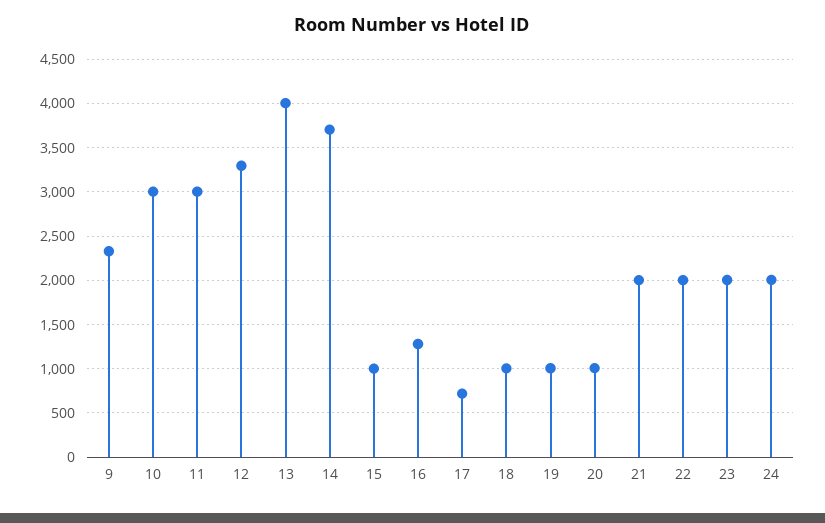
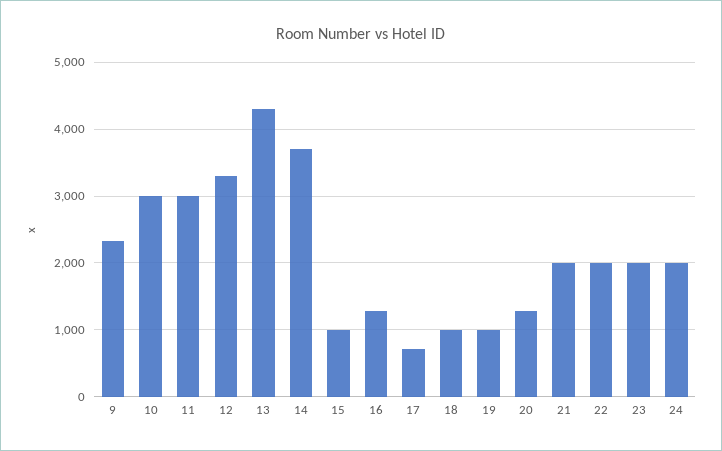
  {
    "9": 2300,
    "10": 3000,
    "11": 3000,
    "12": 3300,
-   "13": 4000,
+   "13": 4300,
    "14": 3700,
    "15": 1000,
    "16": 1300,
    "17": 700,
    "18": 1000,
    "19": 1000,
-   "20": 1000,
+   "20": 1300,
    "21": 2000,
    "22": 2000,
    "23": 2000,
    "24": 2000
  }

